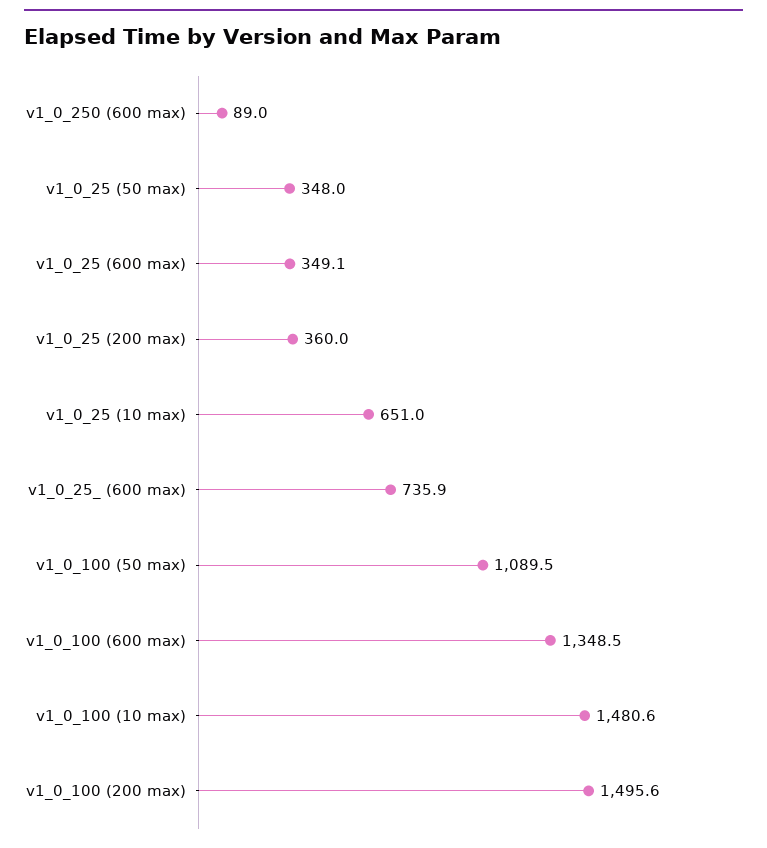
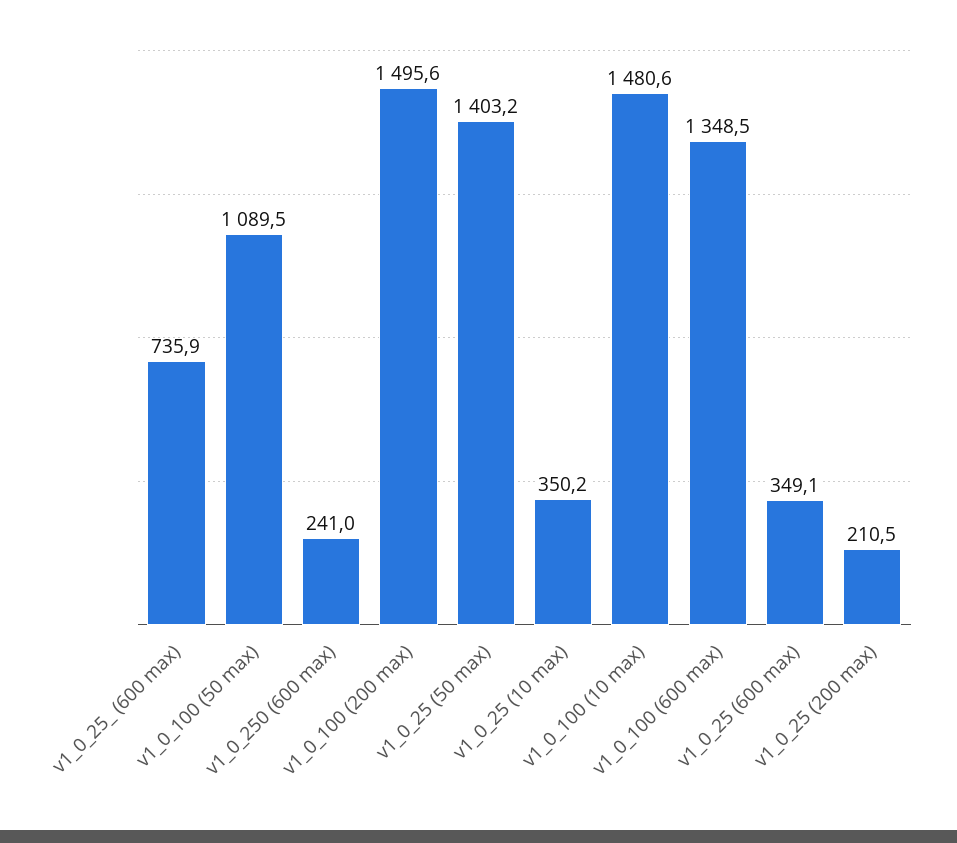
  {
-   "v1_0_250 (600 max)": 89,
+   "v1_0_250 (600 max)": 241,
-   "v1_0_25 (50 max)": 348,
+   "v1_0_25 (50 max)": 1403.2,
    "v1_0_25 (600 max)": 349.1,
-   "v1_0_25 (200 max)": 360,
+   "v1_0_25 (200 max)": 210.5,
-   "v1_0_25 (10 max)": 651,
+   "v1_0_25 (10 max)": 350.2,
    "v1_0_25_ (600 max)": 735.9,
    "v1_0_100 (50 max)": 1089.5,
    "v1_0_100 (600 max)": 1348.5,
    "v1_0_100 (10 max)": 1480.6,
    "v1_0_100 (200 max)": 1495.6
  }

